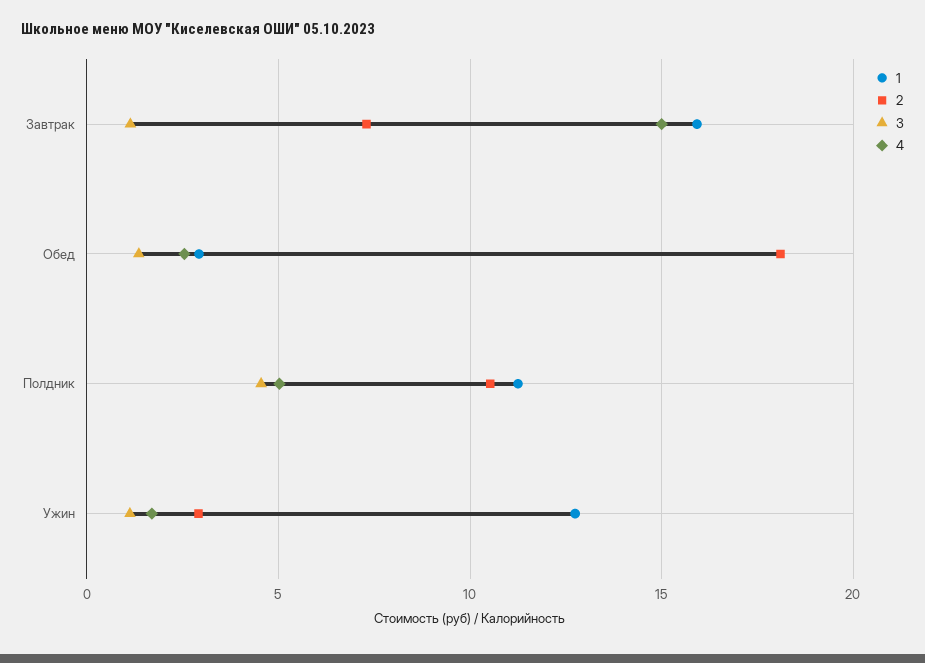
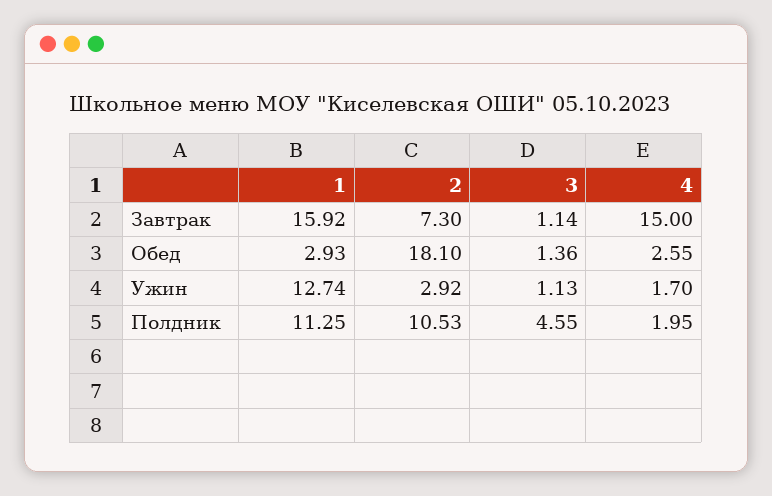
  {
    "1": {
      "Завтрак": 15.92,
      "Обед": 2.93,
      "Полдник": 11.25,
      "Ужин": 12.74
    },
    "2": {
      "Завтрак": 7.3,
      "Обед": 18.1,
      "Полдник": 10.53,
      "Ужин": 2.92
    },
    "3": {
      "Завтрак": 1.14,
      "Обед": 1.36,
      "Полдник": 4.55,
      "Ужин": 1.13
    },
    "4": {
      "Завтрак": 15,
      "Обед": 2.55,
-     "Полдник": 5,
+     "Полдник": 1.95,
      "Ужин": 1.7
    }
  }

